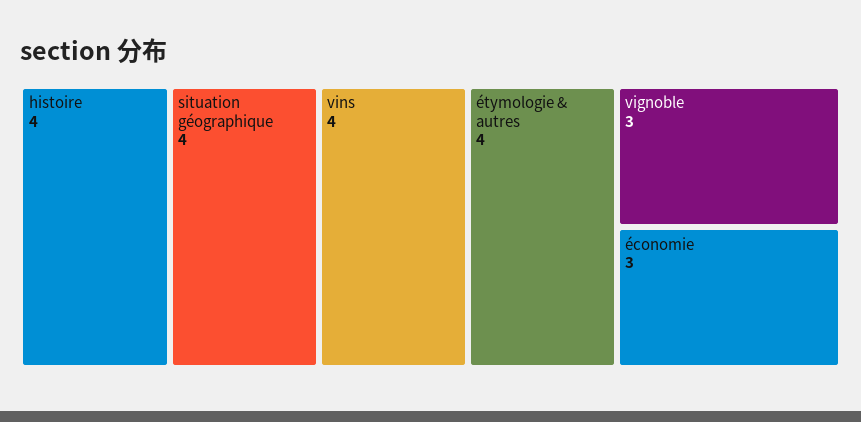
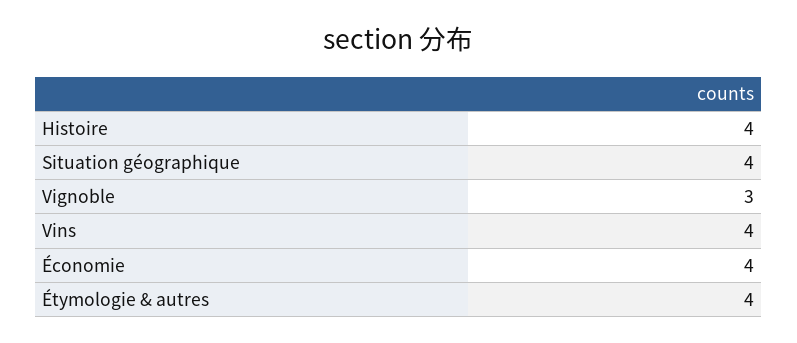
  {
    "histoire": 4,
    "situation géographique": 4,
    "vins": 4,
    "étymologie & autres": 4,
    "vignoble": 3,
-   "économie": 3
+   "économie": 4
  }

